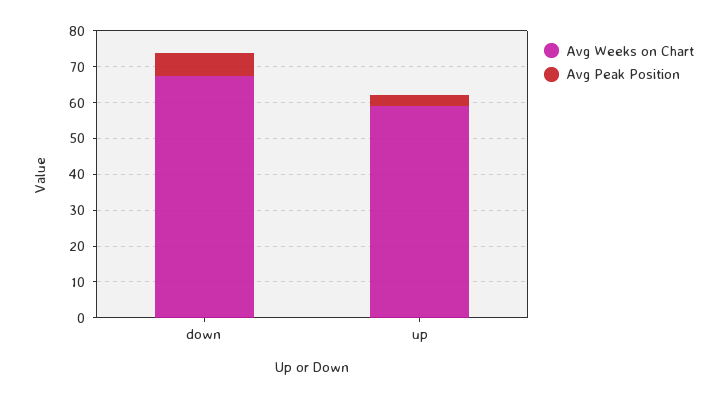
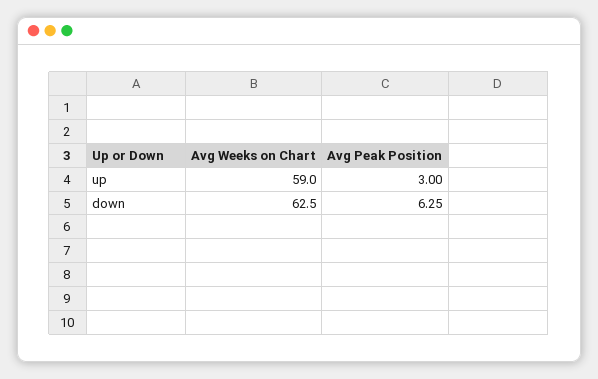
  {
    "Avg Weeks on Chart": {
-     "down": 67.5,
+     "down": 62.5,
      "up": 59
    },
    "Avg Peak Position": {
      "down": 6.25,
      "up": 3
    }
  }

